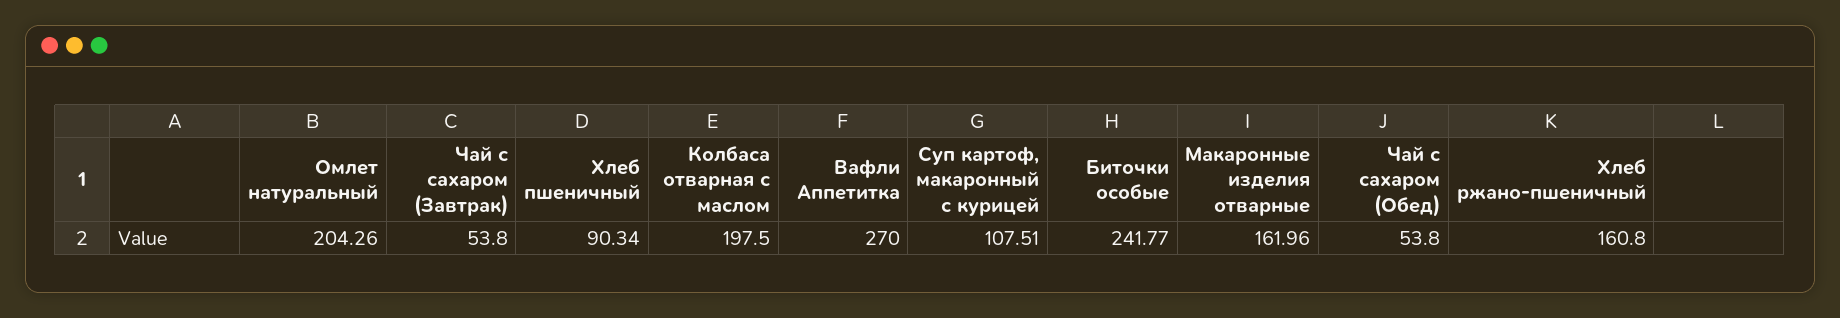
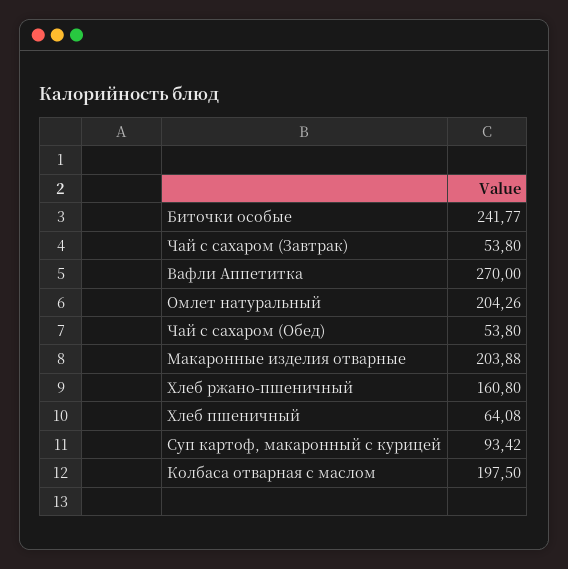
  {
    "Омлет натуральный": 204.26,
    "Чай с сахаром (Завтрак)": 53.8,
-   "Хлеб пшеничный": 90.34,
+   "Хлеб пшеничный": 64.08,
    "Колбаса отварная с маслом": 197.5,
    "Вафли Аппетитка": 270,
-   "Суп картоф, макаронный с курицей": 107.51,
+   "Суп картоф, макаронный с курицей": 93.42,
    "Биточки особые": 241.77,
-   "Макаронные изделия отварные": 161.96,
+   "Макаронные изделия отварные": 203.88,
    "Чай с сахаром (Обед)": 53.8,
    "Хлеб ржано-пшеничный": 160.8
  }

